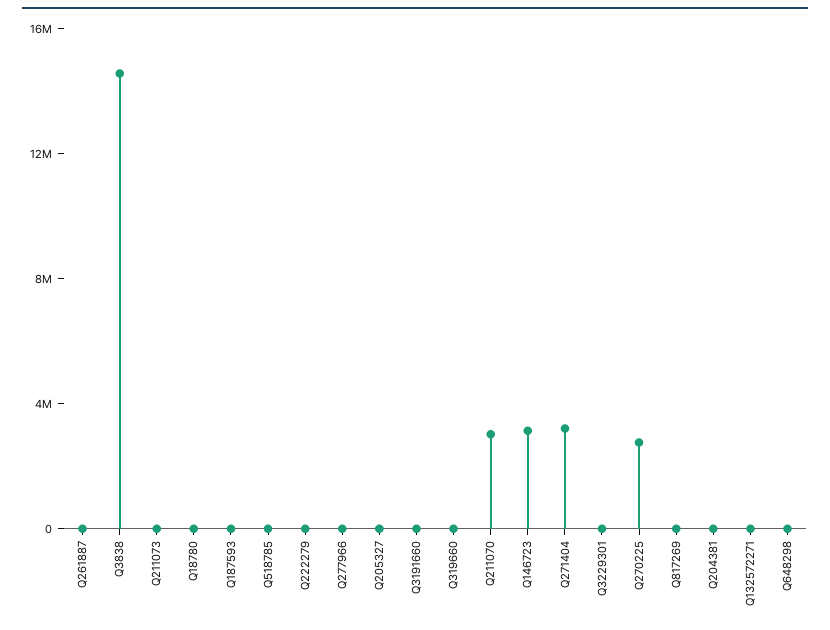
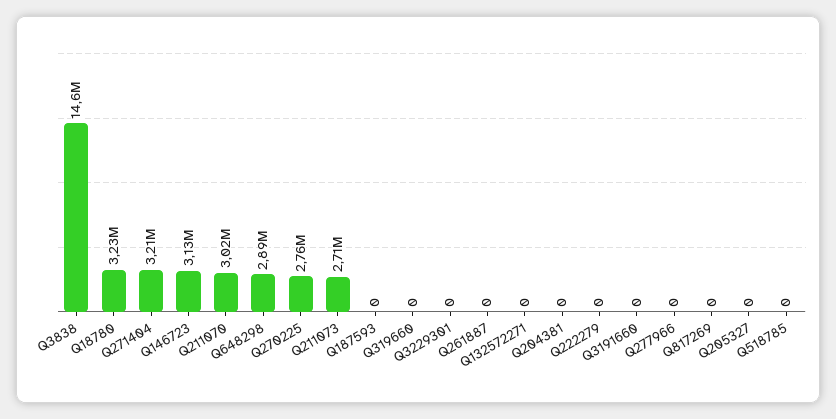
  {
    "Q261887": 0,
    "Q3838": 14600000,
-   "Q211073": 0,
+   "Q211073": 2710000,
-   "Q18780": 0,
+   "Q18780": 3230000,
    "Q187593": 0,
    "Q518785": 0,
    "Q222279": 0,
    "Q277966": 0,
    "Q205327": 0,
    "Q3191660": 0,
    "Q319660": 0,
    "Q211070": 3020000,
    "Q146723": 3130000,
    "Q271404": 3210000,
    "Q3229301": 0,
    "Q270225": 2760000,
    "Q817269": 0,
    "Q204381": 0,
    "Q132572271": 0,
-   "Q648298": 0
+   "Q648298": 2890000
  }

